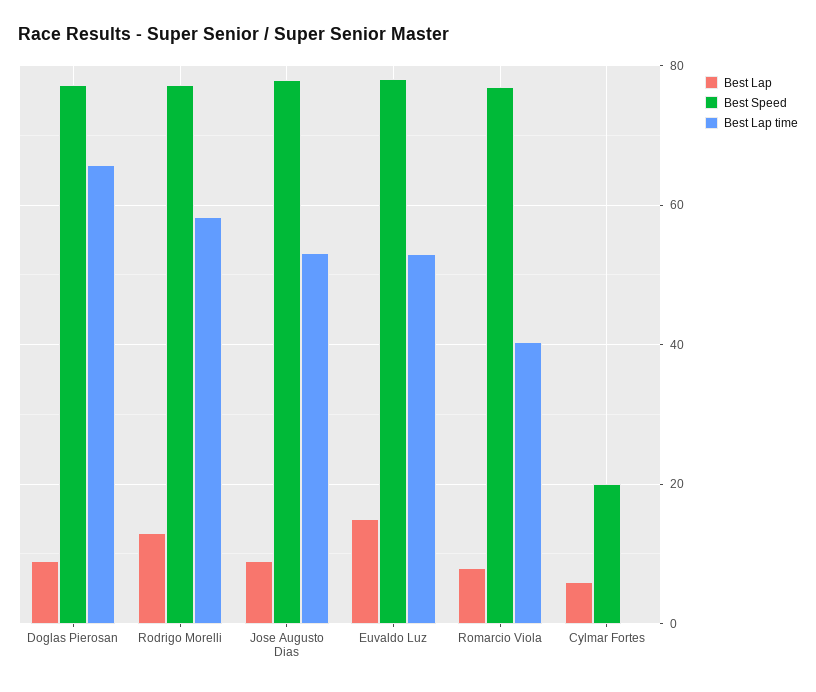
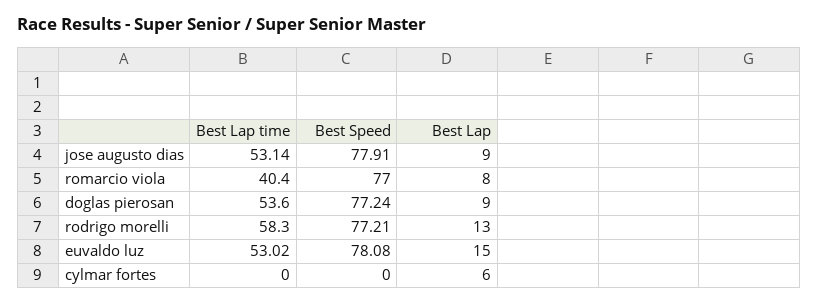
  {
    "Best Lap": {
      "Doglas Pierosan": 9,
      "Rodrigo Morelli": 13,
      "Jose Augusto Dias": 9,
      "Euvaldo Luz": 15,
      "Romarcio Viola": 8,
      "Cylmar Fortes": 6
    },
    "Best Speed": {
      "Doglas Pierosan": 77.24,
      "Rodrigo Morelli": 77.21,
      "Jose Augusto Dias": 77.91,
      "Euvaldo Luz": 78.08,
      "Romarcio Viola": 77,
-     "Cylmar Fortes": 20
+     "Cylmar Fortes": 0
    },
    "Best Lap time": {
-     "Doglas Pierosan": 66,
+     "Doglas Pierosan": 53.6,
      "Rodrigo Morelli": 58.3,
      "Jose Augusto Dias": 53.14,
      "Euvaldo Luz": 53.02,
      "Romarcio Viola": 40.4,
      "Cylmar Fortes": 0
    }
  }

